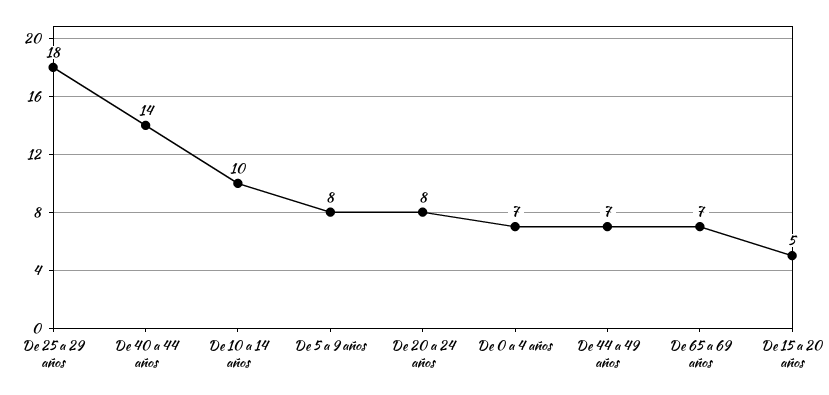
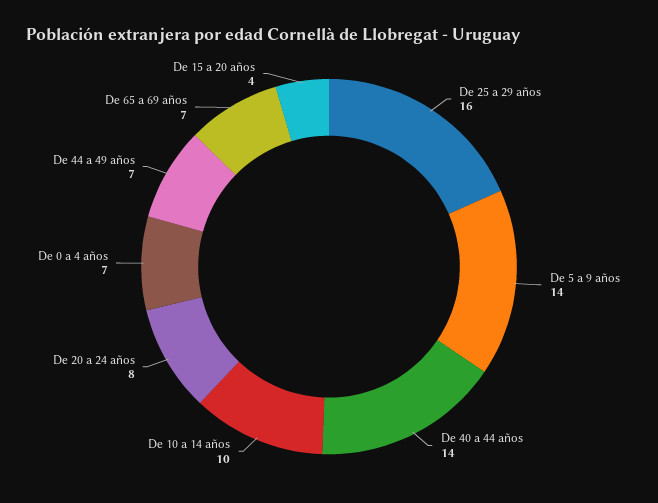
  {
-   "De 25 a 29 años": 18,
+   "De 25 a 29 años": 16,
    "De 40 a 44 años": 14,
    "De 10 a 14 años": 10,
-   "De 5 a 9 años": 8,
+   "De 5 a 9 años": 14,
    "De 20 a 24 años": 8,
    "De 0 a 4 años": 7,
    "De 44 a 49 años": 7,
    "De 65 a 69 años": 7,
-   "De 15 a 20 años": 5
+   "De 15 a 20 años": 4
  }

